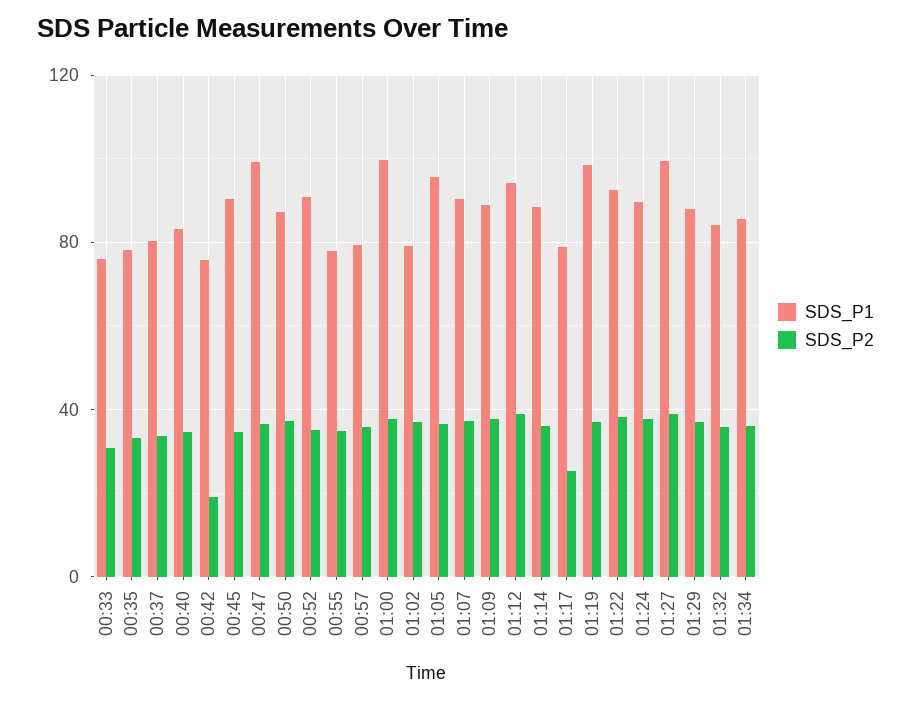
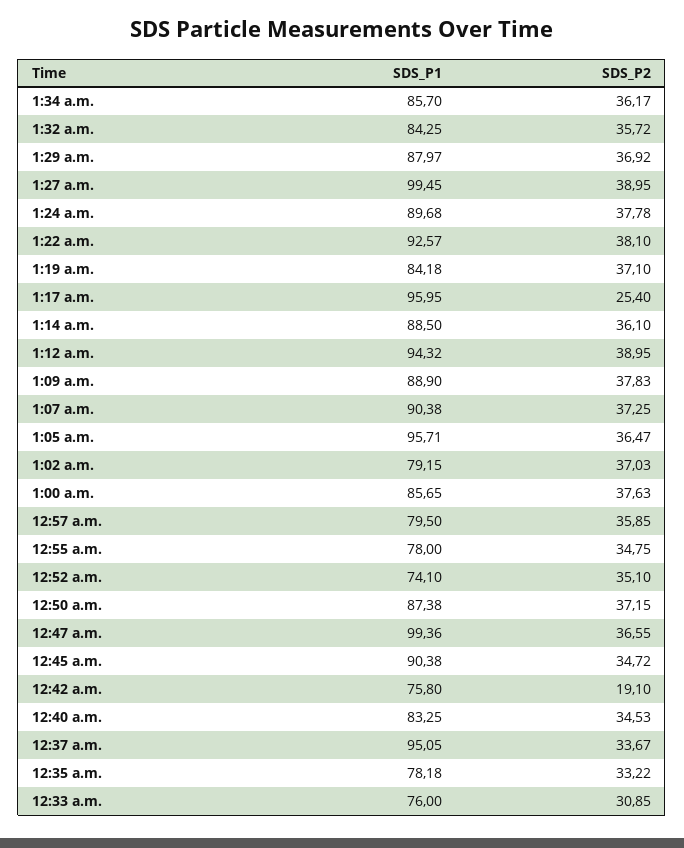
  {
    "SDS_P1": {
      "00:33": 76,
      "00:35": 78.18,
-     "00:37": 80,
+     "00:37": 95.05,
      "00:40": 83.25,
      "00:42": 75.8,
      "00:45": 90.38,
      "00:47": 99.36,
      "00:50": 87.38,
-     "00:52": 90,
+     "00:52": 74.1,
      "00:55": 78,
      "00:57": 79.5,
-     "01:00": 100,
+     "01:00": 85.65,
      "01:02": 79.15,
      "01:05": 95.71,
      "01:07": 90.38,
      "01:09": 88.9,
      "01:12": 94.32,
      "01:14": 88.5,
-     "01:17": 80,
+     "01:17": 95.95,
-     "01:19": 100,
+     "01:19": 84.18,
      "01:22": 92.57,
      "01:24": 89.68,
      "01:27": 99.45,
      "01:29": 87.97,
      "01:32": 84.25,
      "01:34": 85.7
    },
    "SDS_P2": {
      "00:33": 30.85,
      "00:35": 33.22,
      "00:37": 33.67,
      "00:40": 34.53,
      "00:42": 19.1,
      "00:45": 34.72,
      "00:47": 36.55,
      "00:50": 37.15,
      "00:52": 35.1,
      "00:55": 34.75,
      "00:57": 35.85,
      "01:00": 37.63,
      "01:02": 37.03,
      "01:05": 36.47,
      "01:07": 37.25,
      "01:09": 37.83,
      "01:12": 38.95,
      "01:14": 36.1,
      "01:17": 25.4,
      "01:19": 37.1,
      "01:22": 38.1,
      "01:24": 37.78,
      "01:27": 38.95,
      "01:29": 36.92,
      "01:32": 35.72,
      "01:34": 36.17
    }
  }

